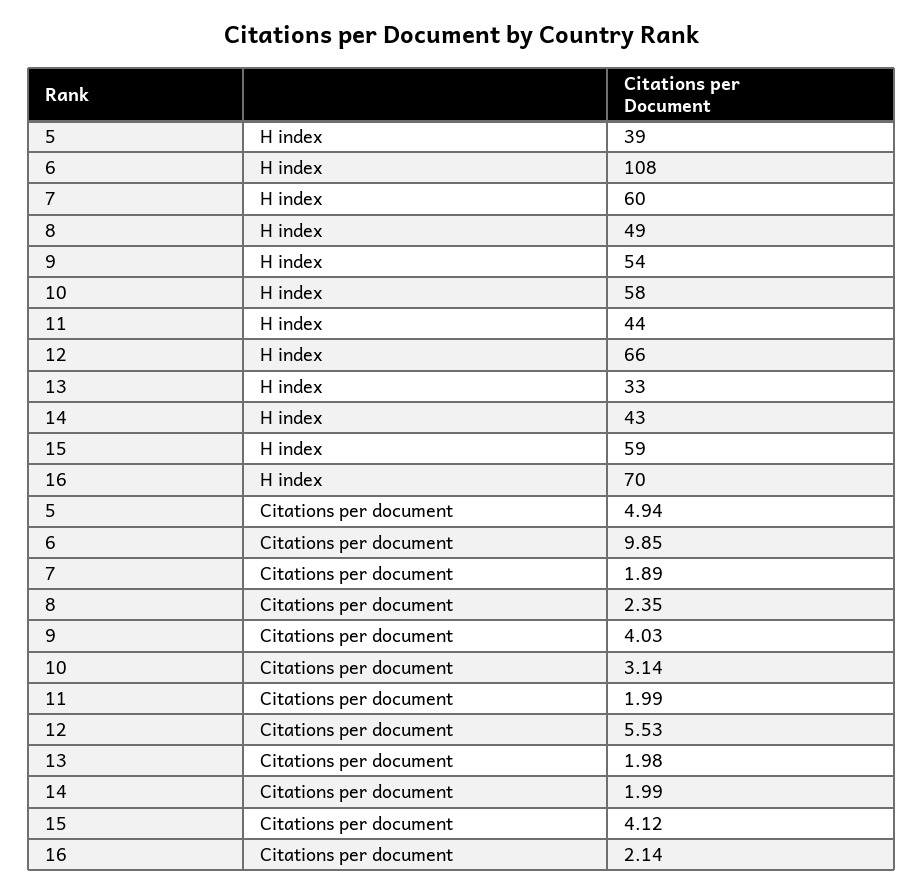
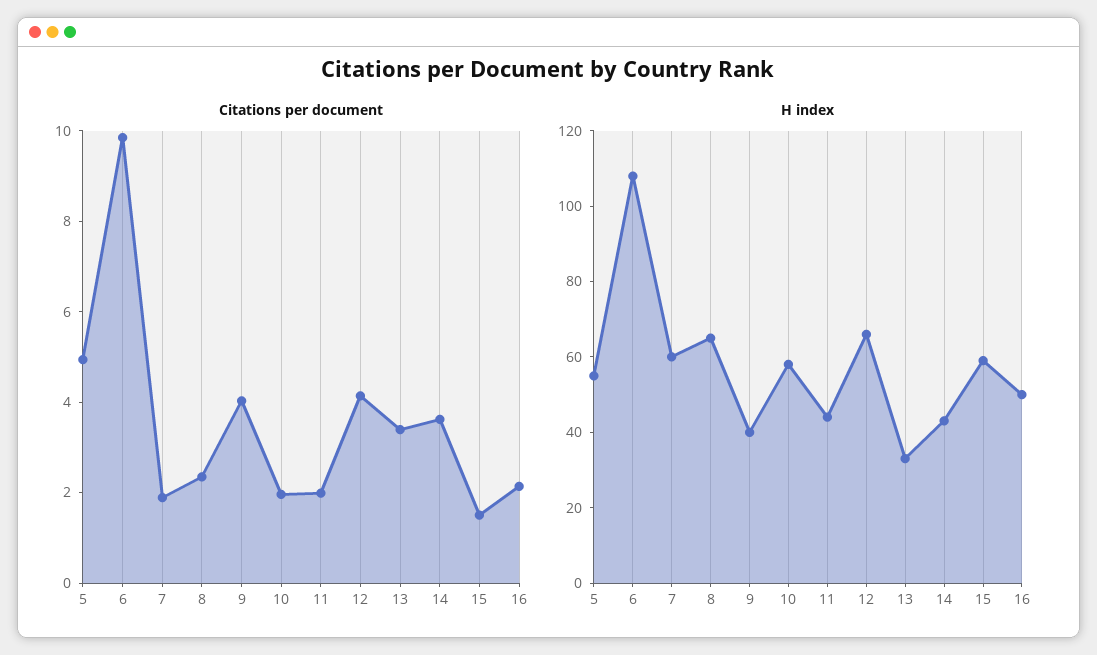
  {
    "H index": {
-     "5": 39,
+     "5": 55,
      "6": 108,
      "7": 60,
-     "8": 49,
+     "8": 65,
-     "9": 54,
+     "9": 40,
      "10": 58,
      "11": 44,
      "12": 66,
      "13": 33,
      "14": 43,
      "15": 59,
-     "16": 70
+     "16": 50
    },
    "Citations per document": {
      "5": 4.94,
      "6": 9.85,
      "7": 1.89,
      "8": 2.35,
      "9": 4.03,
-     "10": 3.14,
+     "10": 2,
      "11": 1.99,
-     "12": 5.53,
+     "12": 4,
-     "13": 1.98,
+     "13": 3.5,
-     "14": 1.99,
+     "14": 3.5,
-     "15": 4.12,
+     "15": 1.5,
      "16": 2.14
    }
  }

